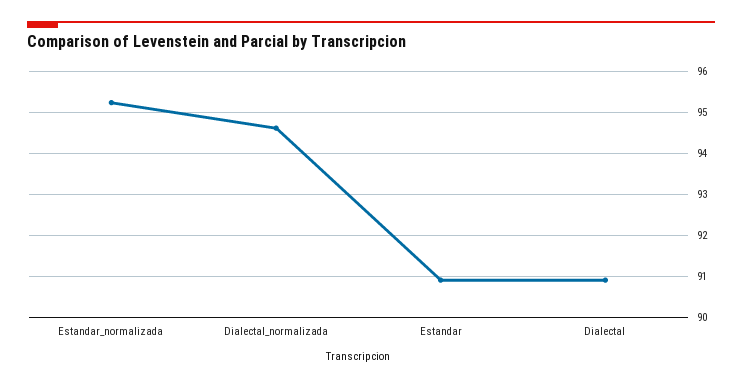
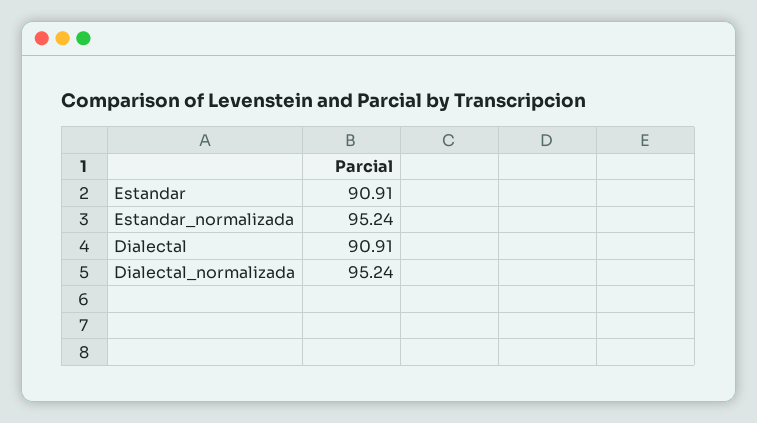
  {
    "Estandar_normalizada": 95.24,
-   "Dialectal_normalizada": 94.6,
+   "Dialectal_normalizada": 95.24,
    "Estandar": 90.91,
    "Dialectal": 90.91
  }

